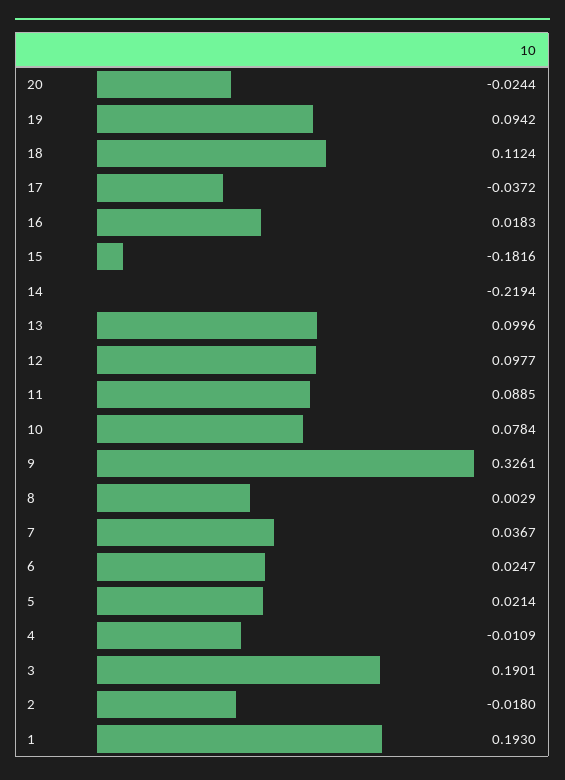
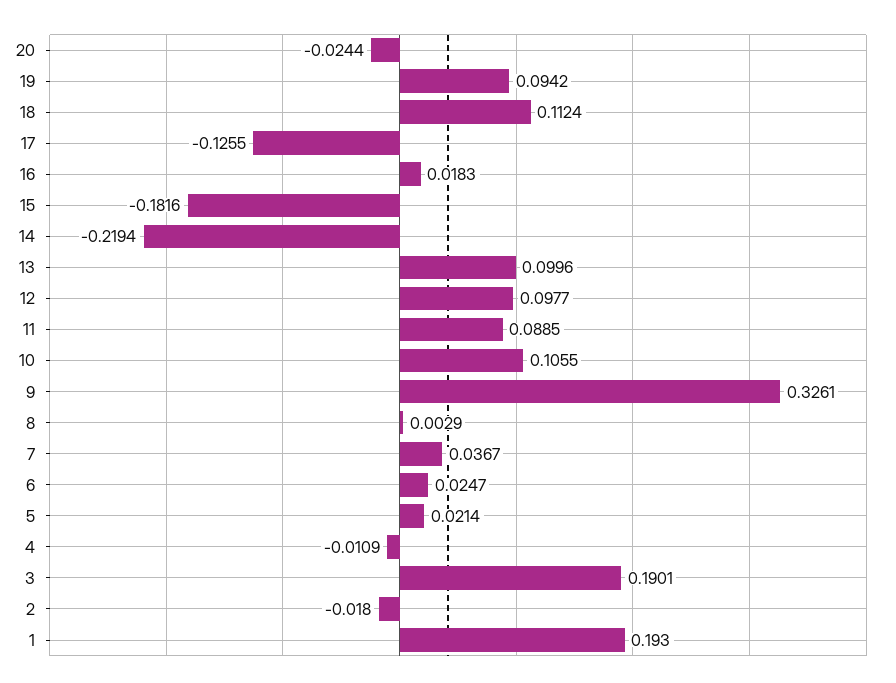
  {
    "20": -0.0244,
    "19": 0.0942,
    "18": 0.1124,
-   "17": -0.0372,
+   "17": -0.1255,
    "16": 0.0183,
    "15": -0.1816,
    "14": -0.2194,
    "13": 0.0996,
    "12": 0.0977,
    "11": 0.0885,
-   "10": 0.0784,
+   "10": 0.1055,
    "9": 0.3261,
    "8": 0.0029,
    "7": 0.0367,
    "6": 0.0247,
    "5": 0.0214,
    "4": -0.0109,
    "3": 0.1901,
    "2": -0.018,
    "1": 0.193
  }

